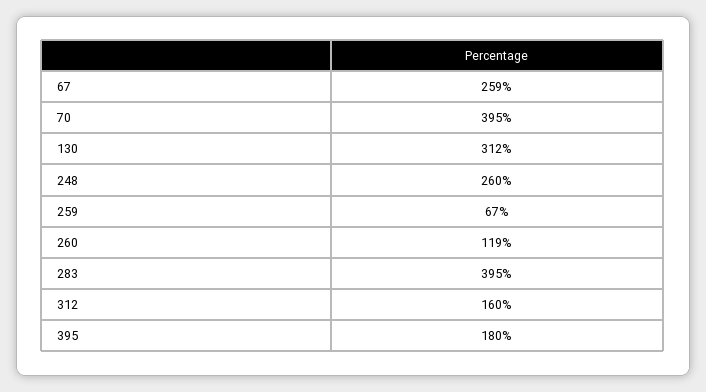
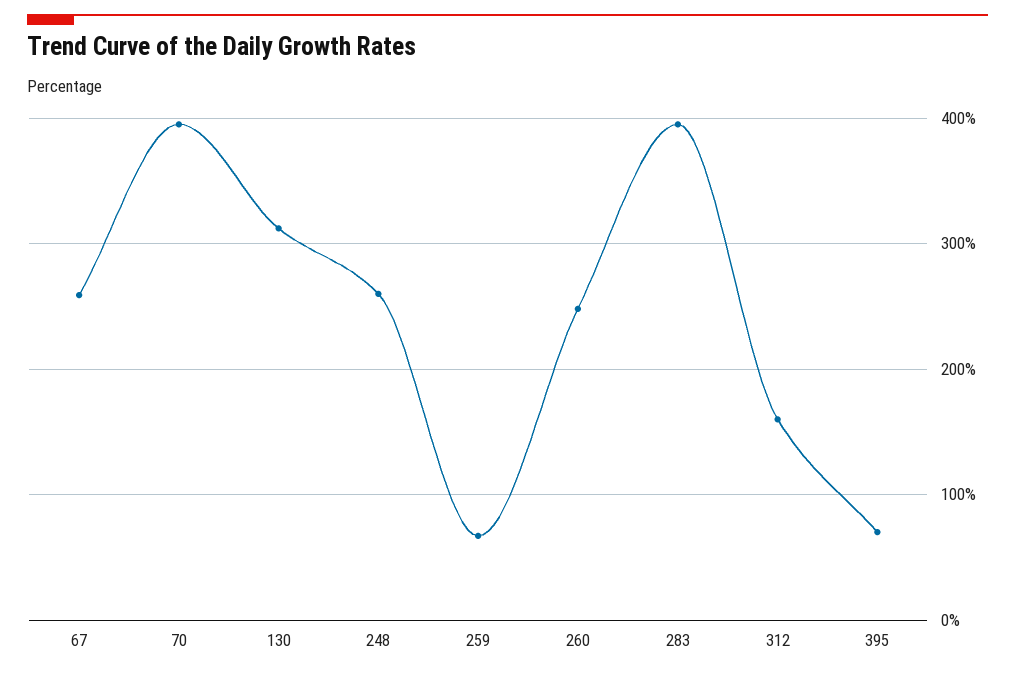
  {
    "67": 259,
    "70": 395,
    "130": 312,
    "248": 260,
    "259": 67,
-   "260": 119,
+   "260": 250,
    "283": 395,
    "312": 160,
-   "395": 180
+   "395": 70
  }

